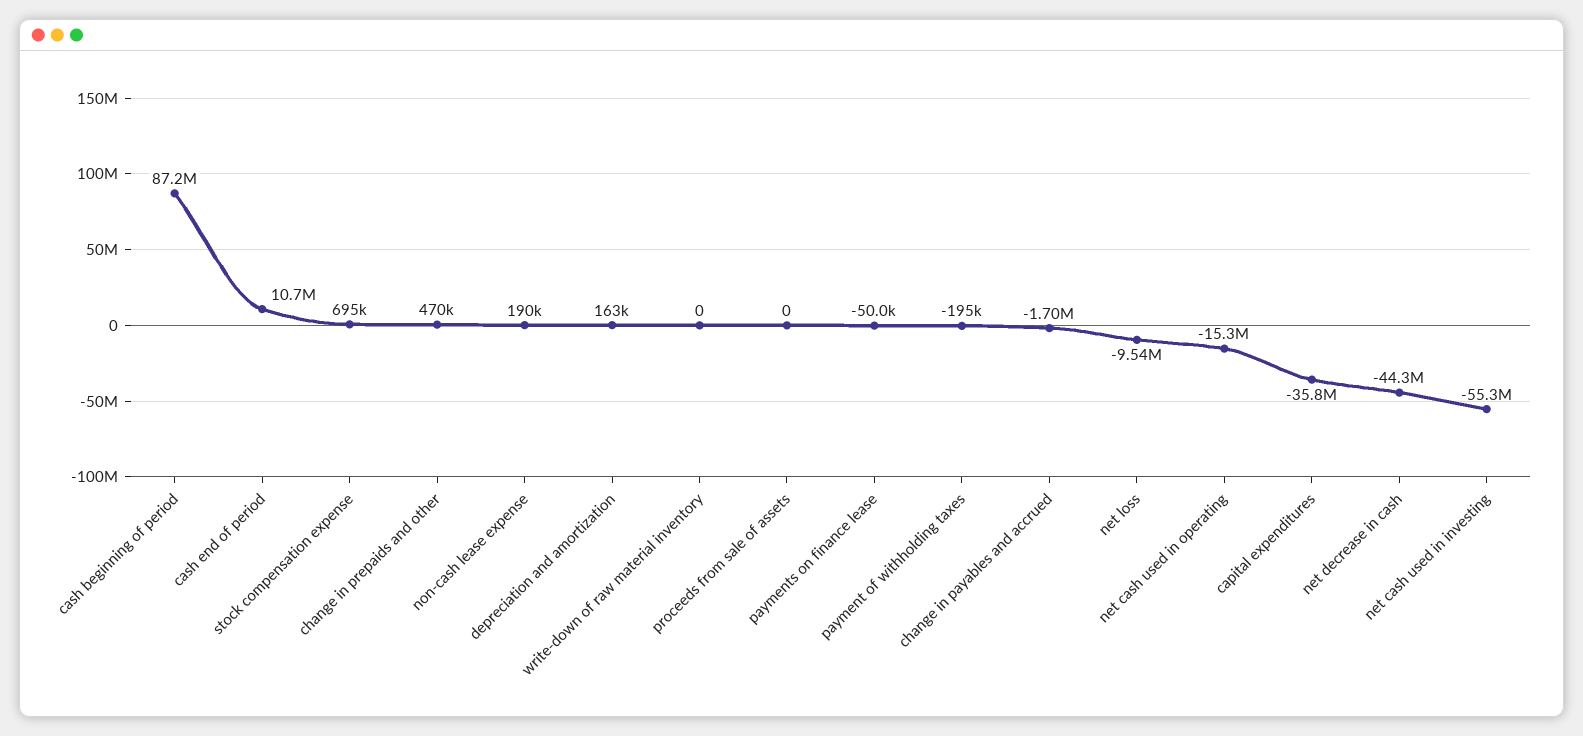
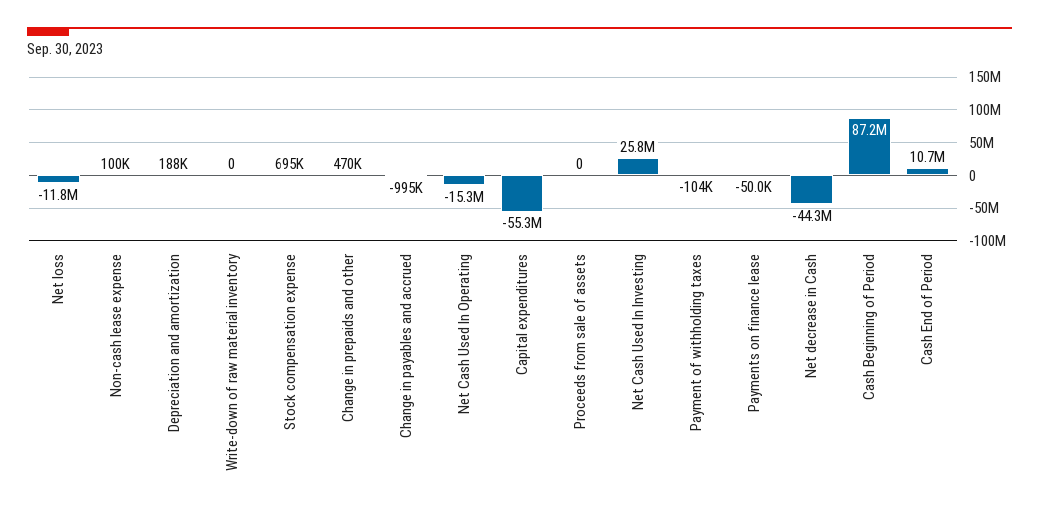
  {
    "cash beginning of period": 87200000,
    "cash end of period": 10700000,
    "stock compensation expense": 695000,
    "change in prepaids and other": 470000,
-   "non-cash lease expense": 190000,
+   "non-cash lease expense": 100000,
-   "depreciation and amortization": 163000,
+   "depreciation and amortization": 188000,
    "write-down of raw material inventory": 0,
    "proceeds from sale of assets": 0,
    "payments on finance lease": -50000,
-   "payment of withholding taxes": -195000,
+   "payment of withholding taxes": -104000,
-   "change in payables and accrued": -1700000,
+   "change in payables and accrued": -995000,
-   "net loss": -9540000,
+   "net loss": -11800000,
    "net cash used in operating": -15300000,
-   "capital expenditures": -35800000,
+   "capital expenditures": -55300000,
    "net decrease in cash": -44300000,
-   "net cash used in investing": -55300000
+   "net cash used in investing": 25800000
  }

